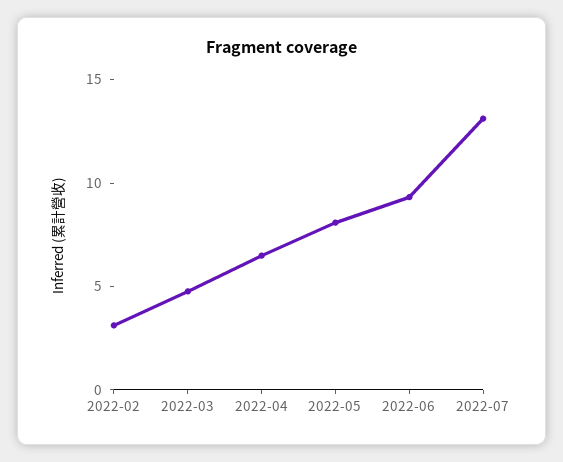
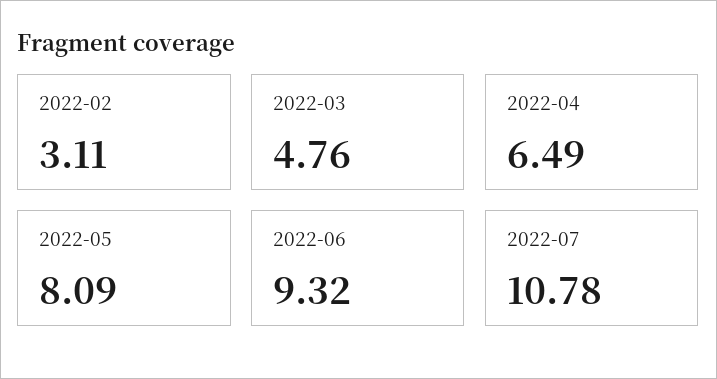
  {
    "2022-02": 3.11,
    "2022-03": 4.76,
    "2022-04": 6.49,
    "2022-05": 8.09,
    "2022-06": 9.32,
-   "2022-07": 13
+   "2022-07": 10.78
  }

